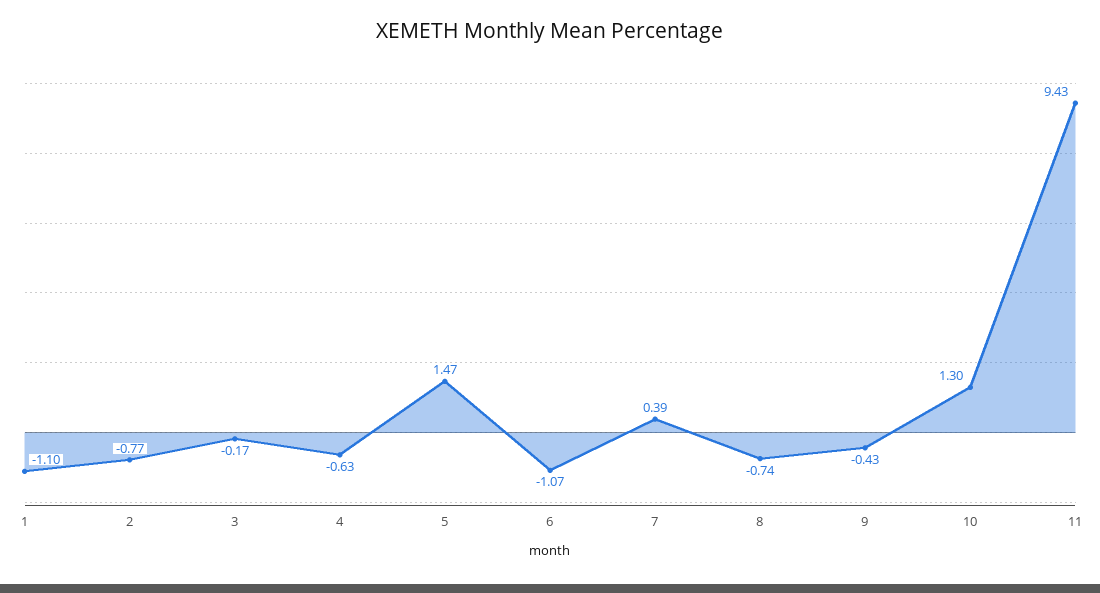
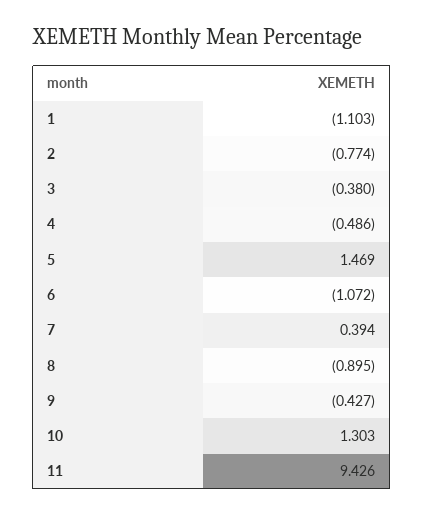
  {
    "1": -1.103,
    "2": -0.774,
-   "3": -0.17,
+   "3": -0.38,
-   "4": -0.63,
+   "4": -0.486,
    "5": 1.469,
    "6": -1.072,
    "7": 0.394,
-   "8": -0.74,
+   "8": -0.895,
    "9": -0.427,
    "10": 1.303,
    "11": 9.426
  }

